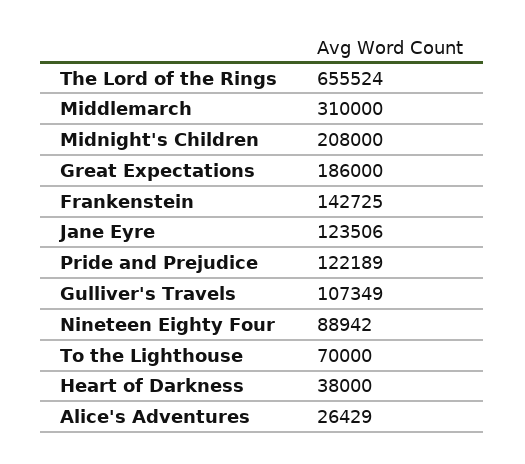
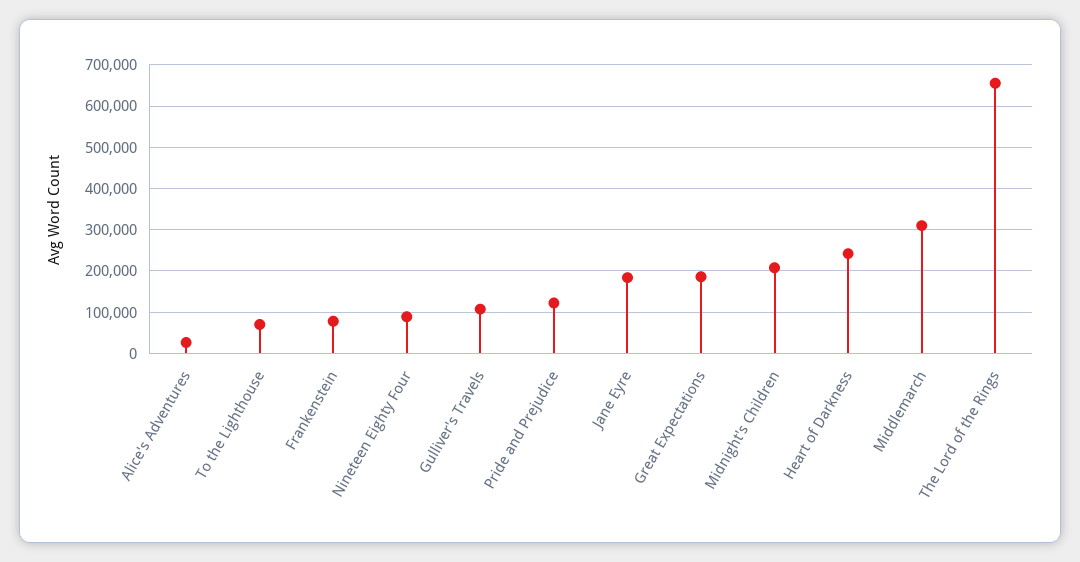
  {
    "The Lord of the Rings": 655524,
    "Middlemarch": 310000,
    "Midnight's Children": 208000,
    "Great Expectations": 186000,
-   "Frankenstein": 142725,
+   "Frankenstein": 80000,
-   "Jane Eyre": 123506,
+   "Jane Eyre": 180000,
    "Pride and Prejudice": 122189,
    "Gulliver's Travels": 107349,
    "Nineteen Eighty Four": 88942,
    "To the Lighthouse": 70000,
-   "Heart of Darkness": 38000,
+   "Heart of Darkness": 240000,
    "Alice's Adventures": 26429
  }

